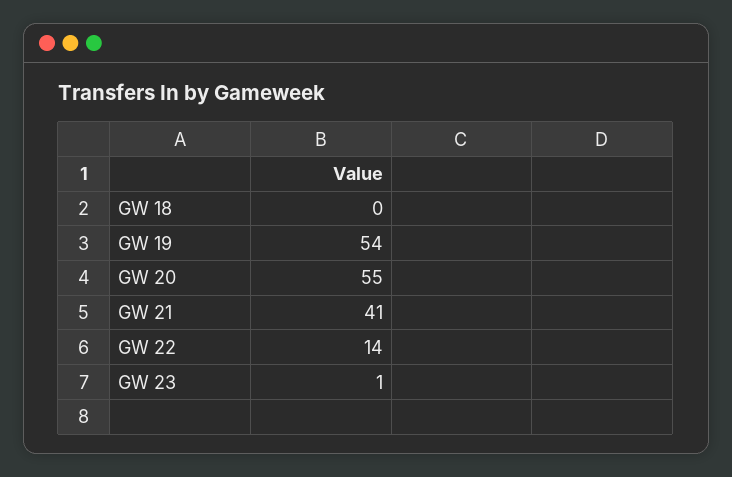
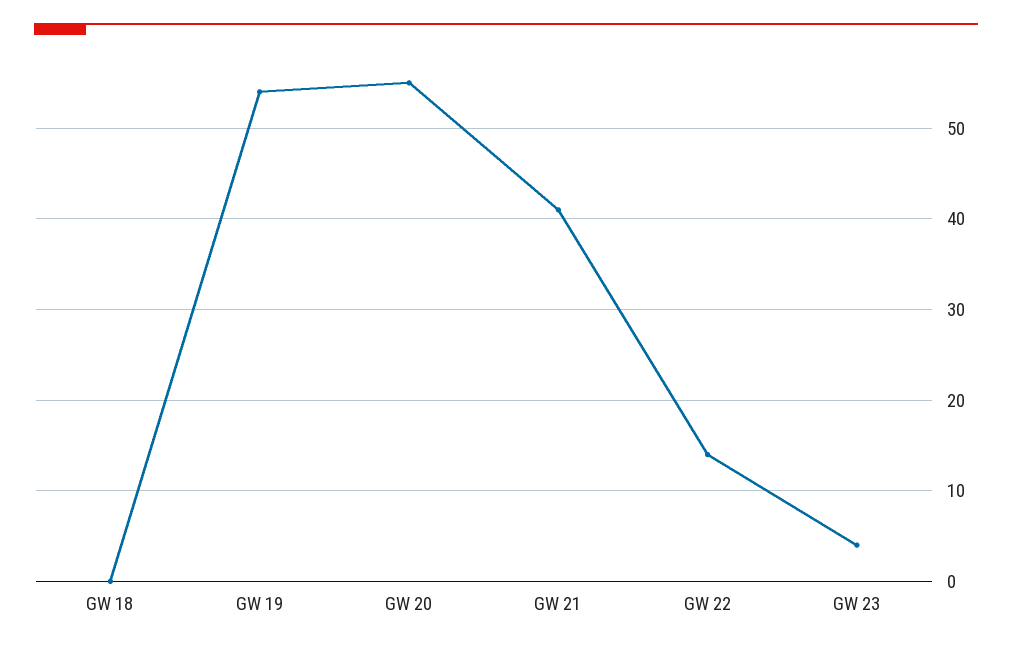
  {
    "GW 18": 0,
    "GW 19": 54,
    "GW 20": 55,
    "GW 21": 41,
    "GW 22": 14,
-   "GW 23": 1
+   "GW 23": 4
  }

